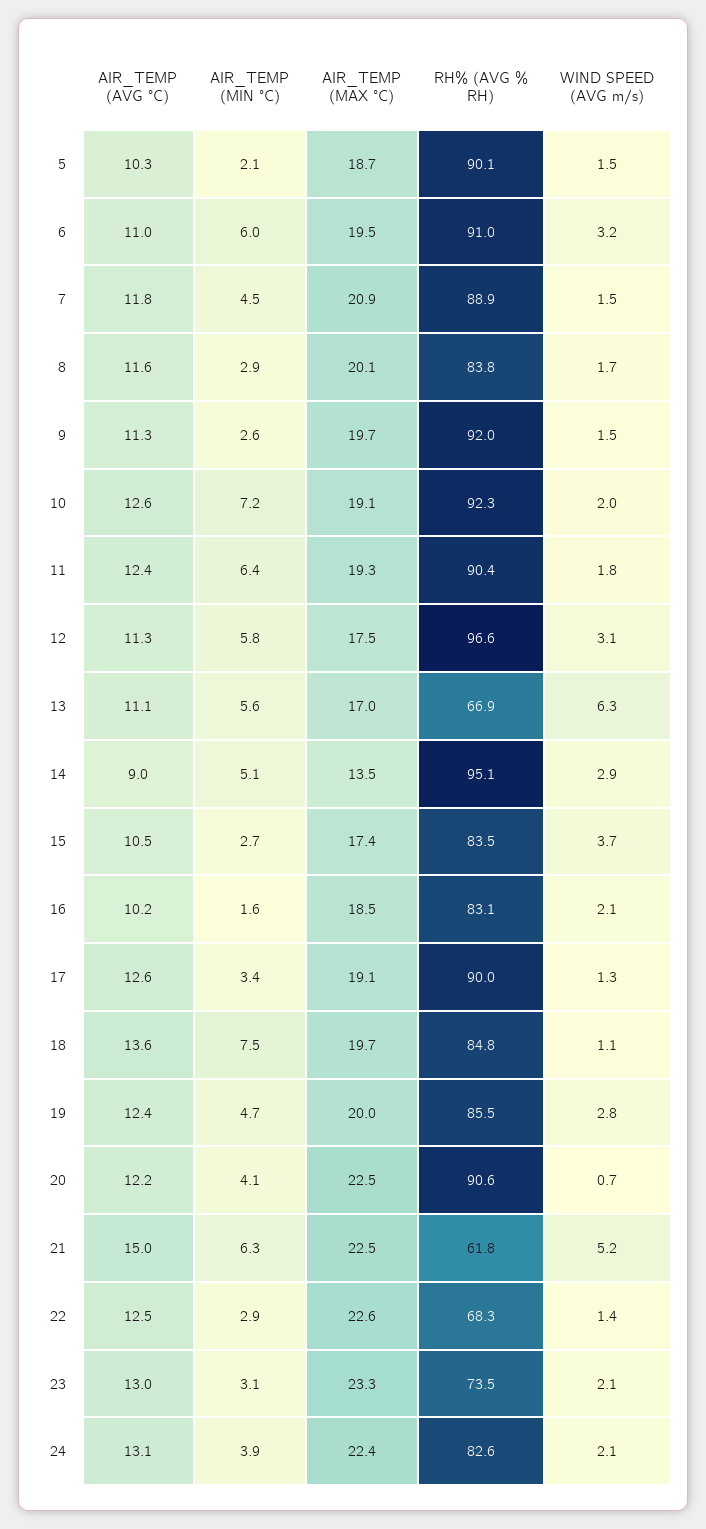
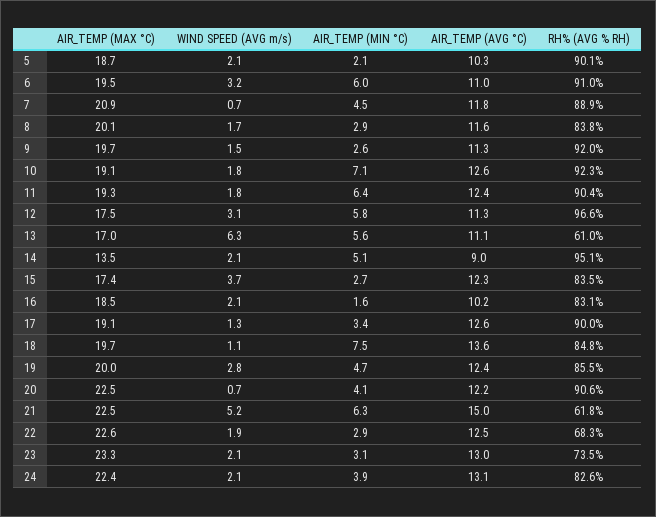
  {
    "AIR_TEMP (AVG °C)": {
      "5": 10.3,
      "6": 11,
      "7": 11.8,
      "8": 11.6,
      "9": 11.3,
      "10": 12.6,
      "11": 12.4,
      "12": 11.3,
      "13": 11.1,
      "14": 9,
-     "15": 10.5,
+     "15": 12.3,
      "16": 10.2,
      "17": 12.6,
      "18": 13.6,
      "19": 12.4,
      "20": 12.2,
      "21": 15,
      "22": 12.5,
      "23": 13,
      "24": 13.1
    },
    "AIR_TEMP (MIN °C)": {
      "5": 2.1,
      "6": 6,
      "7": 4.5,
      "8": 2.9,
      "9": 2.6,
-     "10": 7.2,
+     "10": 7.1,
      "11": 6.4,
      "12": 5.8,
      "13": 5.6,
      "14": 5.1,
      "15": 2.7,
      "16": 1.6,
      "17": 3.4,
      "18": 7.5,
      "19": 4.7,
      "20": 4.1,
      "21": 6.3,
      "22": 2.9,
      "23": 3.1,
      "24": 3.9
    },
    "AIR_TEMP (MAX °C)": {
      "5": 18.7,
      "6": 19.5,
      "7": 20.9,
      "8": 20.1,
      "9": 19.7,
      "10": 19.1,
      "11": 19.3,
      "12": 17.5,
      "13": 17,
      "14": 13.5,
      "15": 17.4,
      "16": 18.5,
      "17": 19.1,
      "18": 19.7,
      "19": 20,
      "20": 22.5,
      "21": 22.5,
      "22": 22.6,
      "23": 23.3,
      "24": 22.4
    },
    "RH% (AVG % RH)": {
      "5": 90.1,
      "6": 91,
      "7": 88.9,
      "8": 83.8,
      "9": 92,
      "10": 92.3,
      "11": 90.4,
      "12": 96.6,
-     "13": 66.9,
+     "13": 61,
      "14": 95.1,
      "15": 83.5,
      "16": 83.1,
      "17": 90,
      "18": 84.8,
      "19": 85.5,
      "20": 90.6,
      "21": 61.8,
      "22": 68.3,
      "23": 73.5,
      "24": 82.6
    },
    "WIND SPEED (AVG m/s)": {
-     "5": 1.5,
+     "5": 2.1,
      "6": 3.2,
-     "7": 1.5,
+     "7": 0.7,
      "8": 1.7,
      "9": 1.5,
-     "10": 2,
+     "10": 1.8,
      "11": 1.8,
      "12": 3.1,
      "13": 6.3,
-     "14": 2.9,
+     "14": 2.1,
      "15": 3.7,
      "16": 2.1,
      "17": 1.3,
      "18": 1.1,
      "19": 2.8,
      "20": 0.7,
      "21": 5.2,
-     "22": 1.4,
+     "22": 1.9,
      "23": 2.1,
      "24": 2.1
    }
  }

